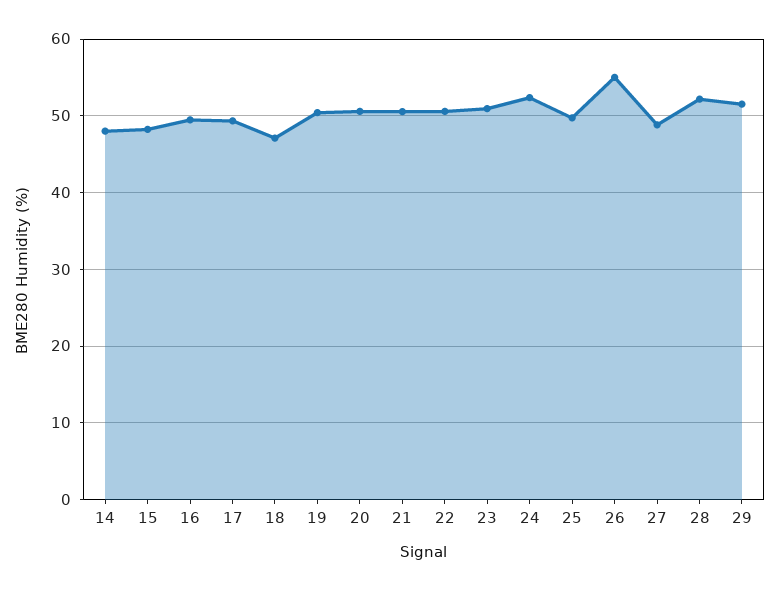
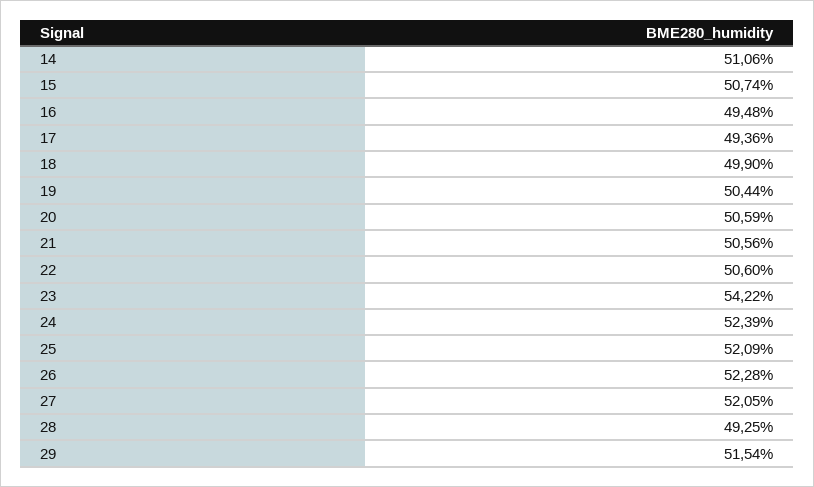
  {
-   "14": 48,
+   "14": 51.06,
-   "15": 48,
+   "15": 50.74,
    "16": 49.48,
    "17": 49.36,
-   "18": 47,
+   "18": 49.9,
    "19": 50.44,
    "20": 50.59,
    "21": 50.56,
    "22": 50.6,
-   "23": 51,
+   "23": 54.22,
    "24": 52.39,
-   "25": 50,
+   "25": 52.09,
-   "26": 55,
+   "26": 52.28,
-   "27": 49,
+   "27": 52.05,
-   "28": 52,
+   "28": 49.25,
    "29": 51.54
  }

